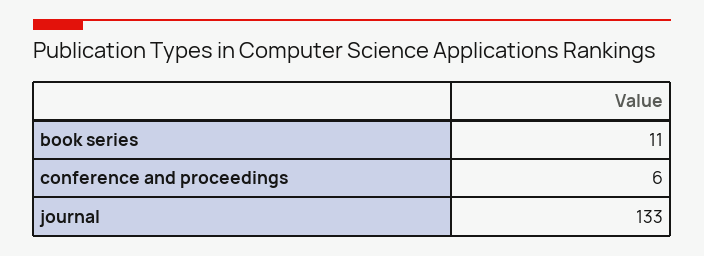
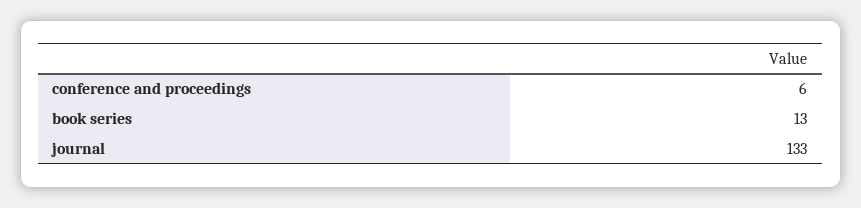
  {
-   "book series": 11,
+   "book series": 13,
    "conference and proceedings": 6,
    "journal": 133
  }

